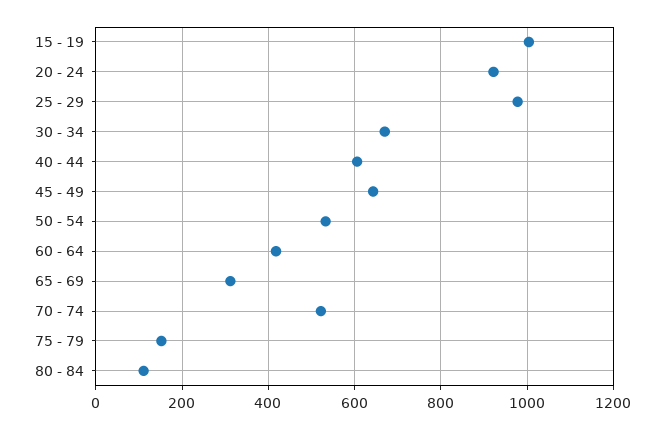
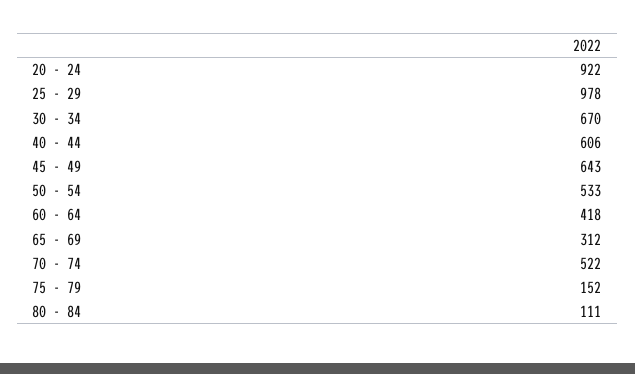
  {
-   "15 - 19": 1000,
    "20 - 24": 922,
    "25 - 29": 978,
    "30 - 34": 670,
    "40 - 44": 606,
    "45 - 49": 643,
    "50 - 54": 533,
    "60 - 64": 418,
    "65 - 69": 312,
    "70 - 74": 522,
    "75 - 79": 152,
    "80 - 84": 111
  }

